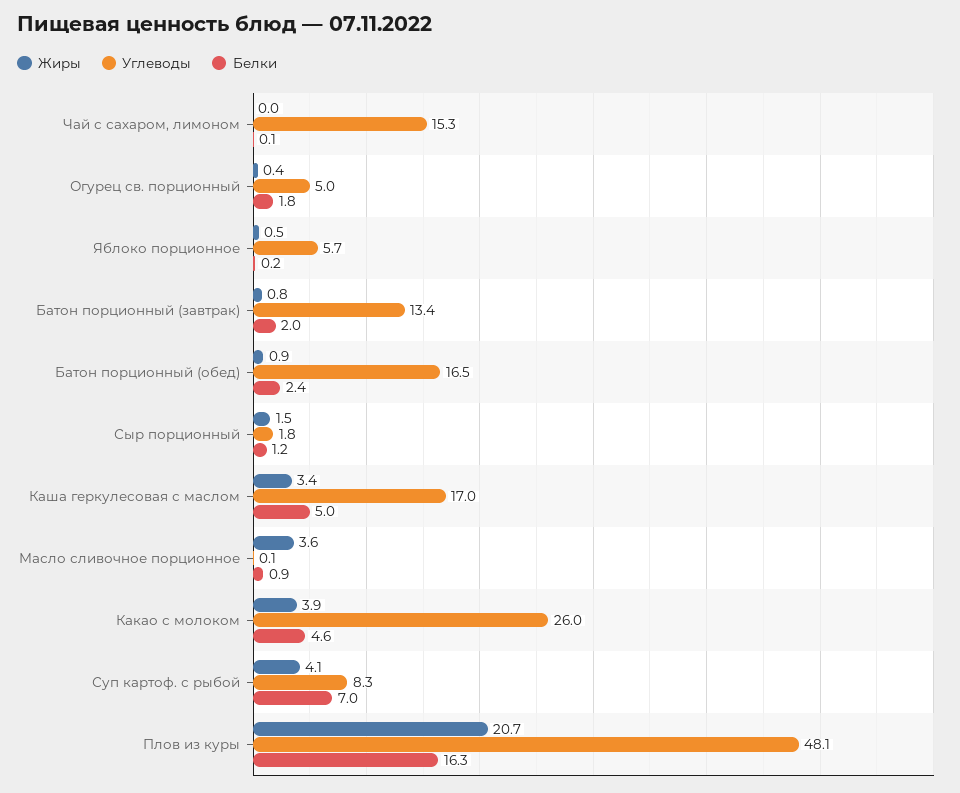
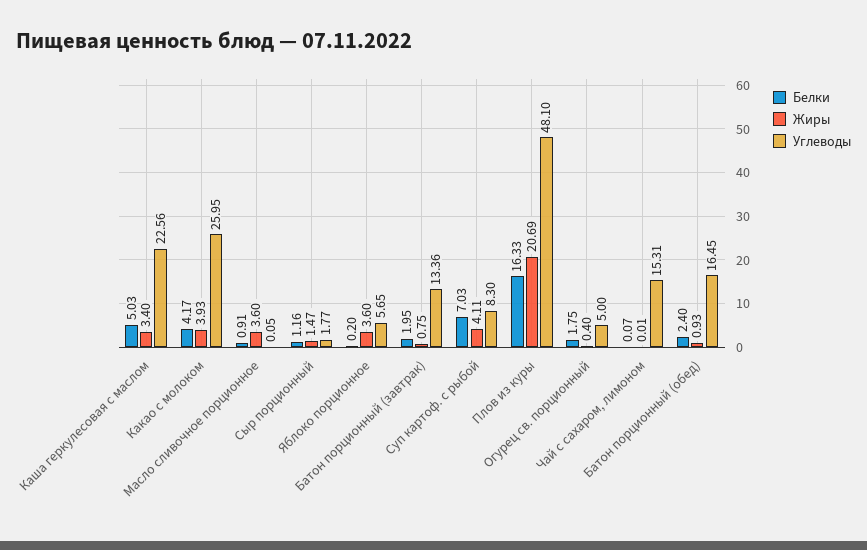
  {
    "Жиры": {
      "Чай с сахаром, лимоном": 0.01,
      "Огурец св. порционный": 0.4,
-     "Яблоко порционное": 0.5,
+     "Яблоко порционное": 3.6,
      "Батон порционный (завтрак)": 0.75,
      "Батон порционный (обед)": 0.93,
      "Сыр порционный": 1.47,
      "Каша геркулесовая с маслом": 3.4,
      "Масло сливочное порционное": 3.6,
      "Какао с молоком": 3.93,
      "Суп картоф. с рыбой": 4.11,
      "Плов из куры": 20.69
    },
    "Углеводы": {
      "Чай с сахаром, лимоном": 15.31,
      "Огурец св. порционный": 5,
      "Яблоко порционное": 5.65,
      "Батон порционный (завтрак)": 13.36,
      "Батон порционный (обед)": 16.45,
      "Сыр порционный": 1.77,
-     "Каша геркулесовая с маслом": 17,
+     "Каша геркулесовая с маслом": 22.56,
      "Масло сливочное порционное": 0.05,
      "Какао с молоком": 25.95,
      "Суп картоф. с рыбой": 8.3,
      "Плов из куры": 48.1
    },
    "Белки": {
      "Чай с сахаром, лимоном": 0.07,
      "Огурец св. порционный": 1.75,
      "Яблоко порционное": 0.2,
      "Батон порционный (завтрак)": 1.95,
      "Батон порционный (обед)": 2.4,
      "Сыр порционный": 1.16,
      "Каша геркулесовая с маслом": 5.03,
      "Масло сливочное порционное": 0.91,
-     "Какао с молоком": 4.6,
+     "Какао с молоком": 4.17,
      "Суп картоф. с рыбой": 7.03,
      "Плов из куры": 16.33
    }
  }

